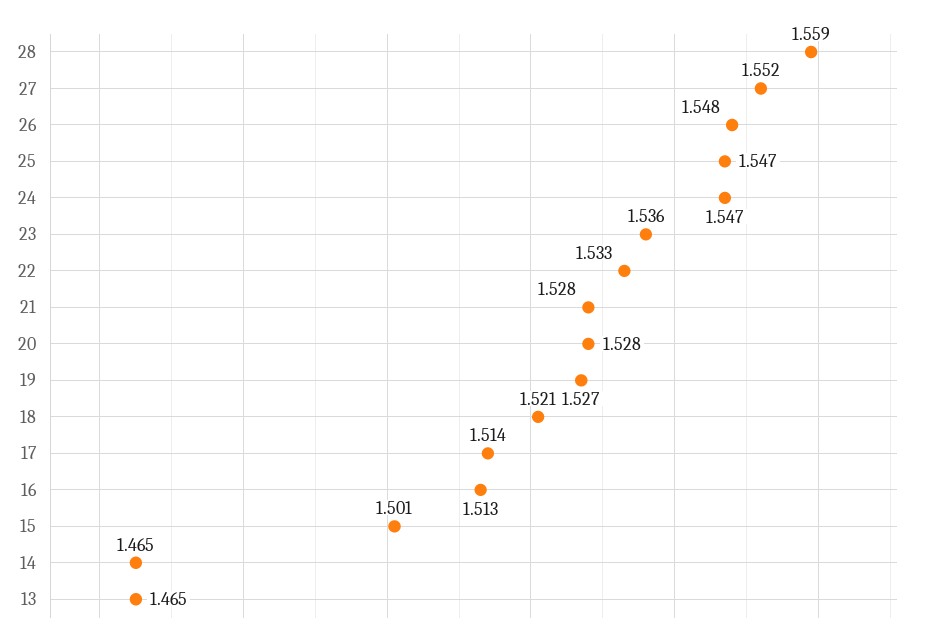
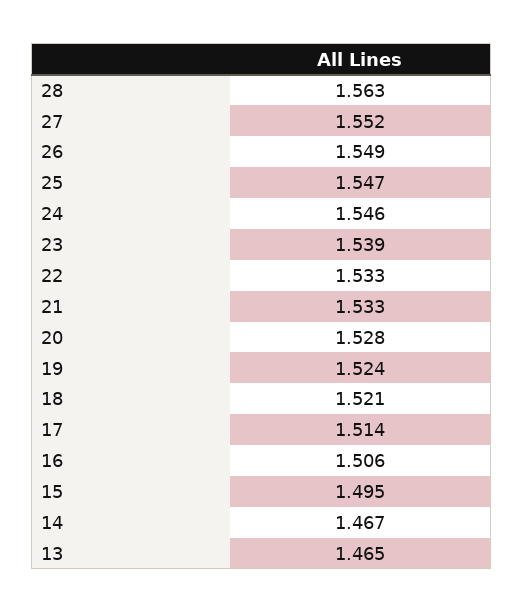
  {
-   "28": 1.559,
+   "28": 1.563,
    "27": 1.552,
-   "26": 1.548,
+   "26": 1.549,
    "25": 1.547,
-   "24": 1.547,
+   "24": 1.546,
-   "23": 1.536,
+   "23": 1.539,
    "22": 1.533,
-   "21": 1.528,
+   "21": 1.533,
    "20": 1.528,
-   "19": 1.527,
+   "19": 1.524,
    "18": 1.521,
    "17": 1.514,
-   "16": 1.513,
+   "16": 1.506,
-   "15": 1.501,
+   "15": 1.495,
-   "14": 1.465,
+   "14": 1.467,
    "13": 1.465
  }

